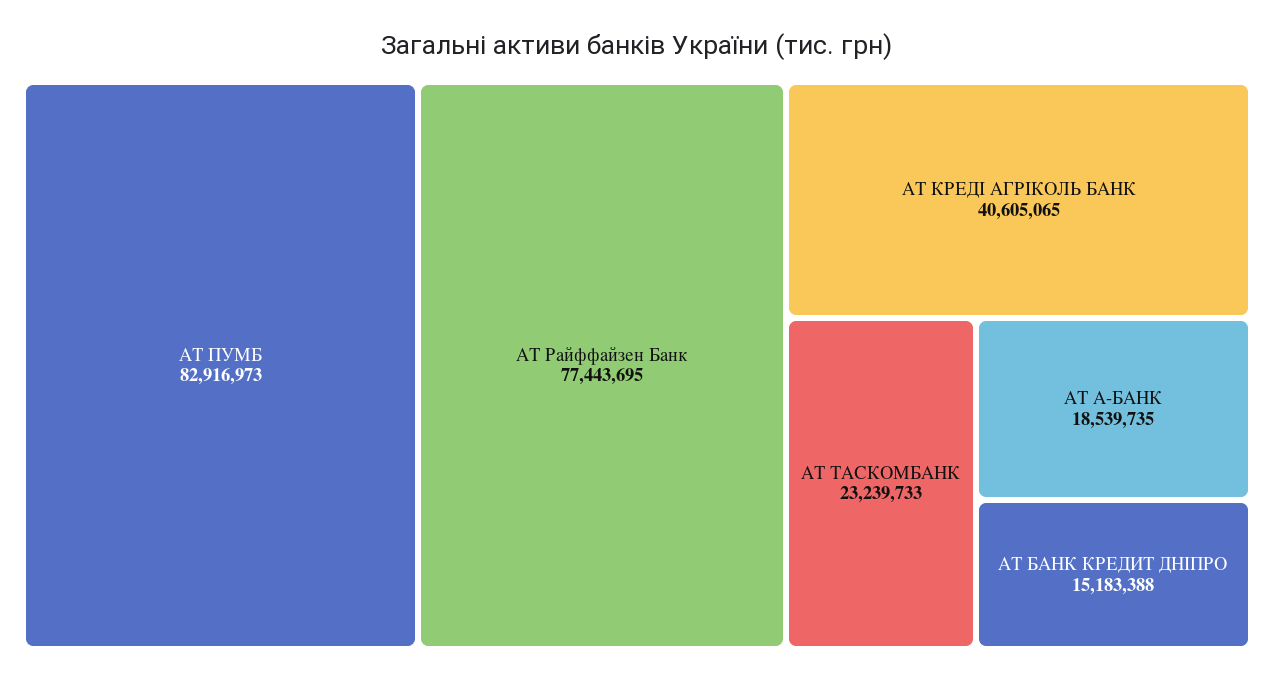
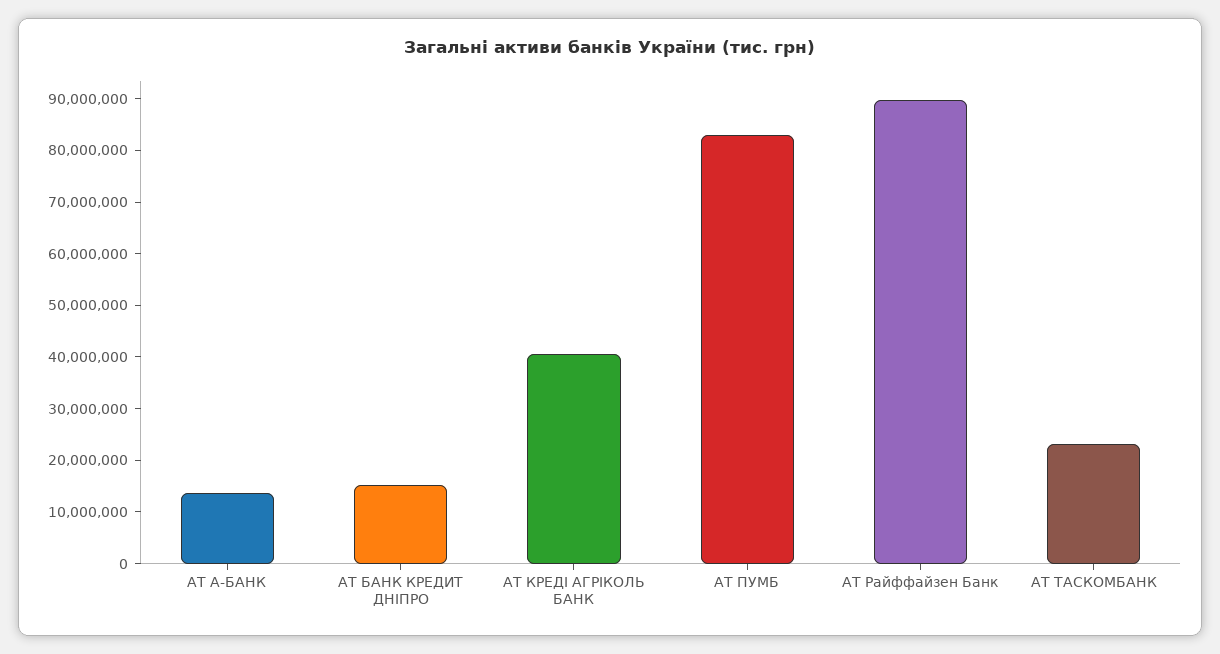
  {
    "АТ ПУМБ": 82916973,
-   "АТ Райффайзен Банк": 77443695,
+   "АТ Райффайзен Банк": 90000000,
    "АТ КРЕДІ АГРІКОЛЬ БАНК": 40605065,
    "АТ ТАСКОМБАНК": 23239733,
-   "АТ А-БАНК": 18539735,
+   "АТ А-БАНК": 14000000,
    "АТ БАНК КРЕДИТ ДНІПРО": 15183388
  }

